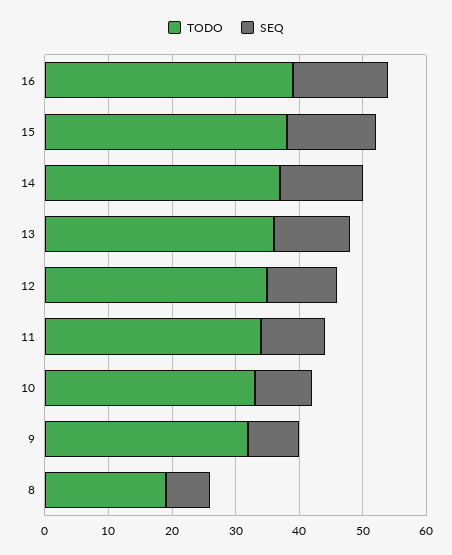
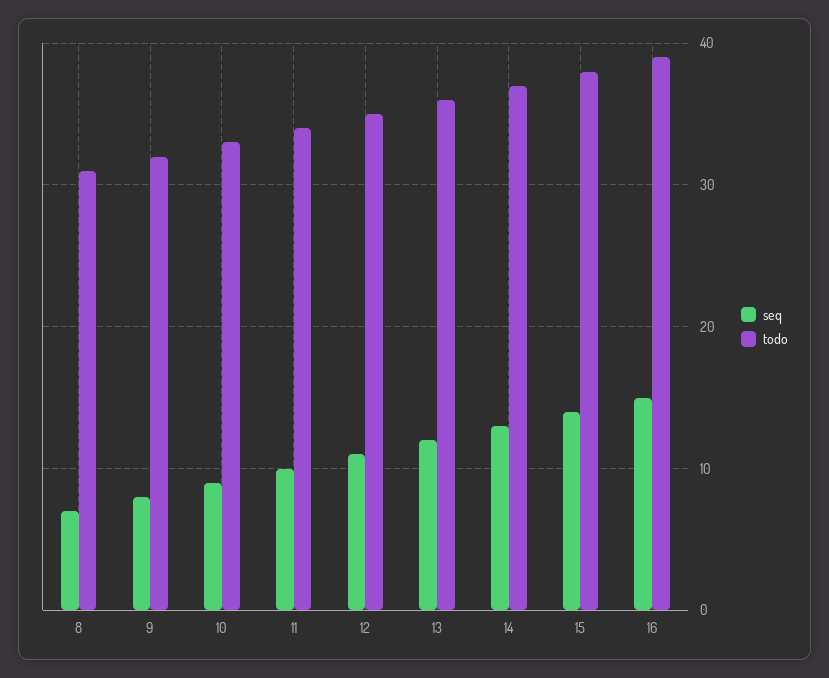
  {
    "TODO": {
      "16": 39,
      "15": 38,
      "14": 37,
      "13": 36,
      "12": 35,
      "11": 34,
      "10": 33,
      "9": 32,
-     "8": 20
+     "8": 31
    },
    "SEQ": {
      "16": 15,
      "15": 14,
      "14": 13,
      "13": 12,
      "12": 11,
      "11": 10,
      "10": 9,
      "9": 8,
      "8": 7
    }
  }

